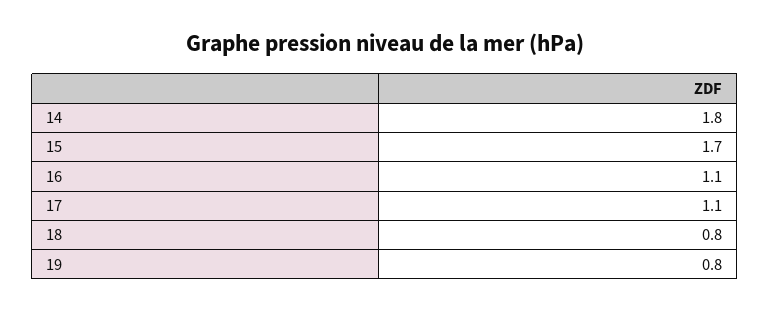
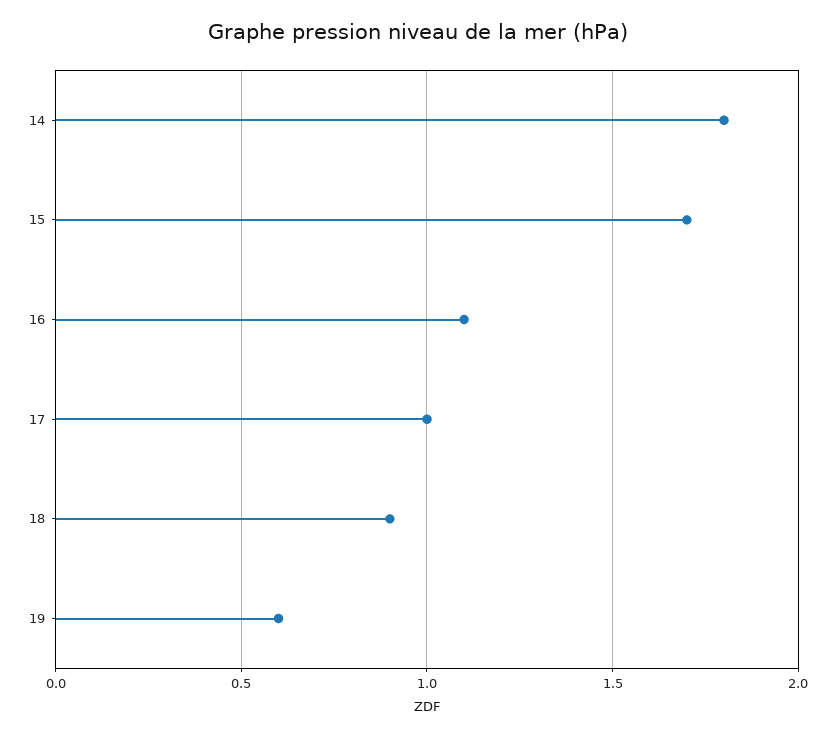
  {
    "14": 1.8,
    "15": 1.7,
    "16": 1.1,
-   "17": 1.1,
+   "17": 1,
-   "18": 0.8,
+   "18": 0.9,
-   "19": 0.8
+   "19": 0.6
  }

